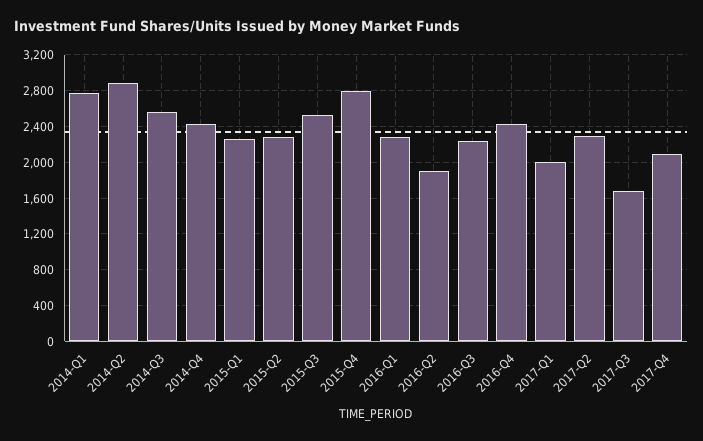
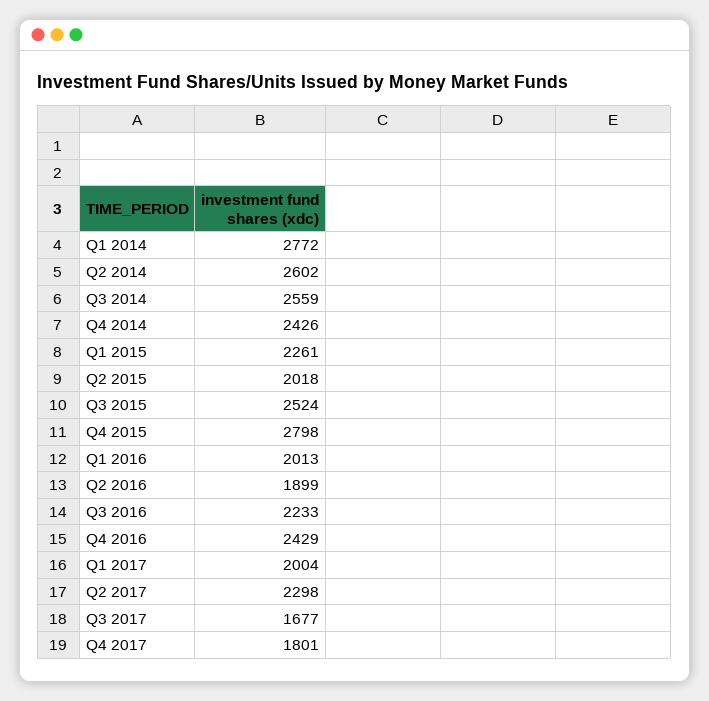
  {
    "2014-Q1": 2772,
-   "2014-Q2": 2900,
+   "2014-Q2": 2602,
    "2014-Q3": 2559,
    "2014-Q4": 2426,
    "2015-Q1": 2261,
-   "2015-Q2": 2300,
+   "2015-Q2": 2018,
    "2015-Q3": 2524,
    "2015-Q4": 2798,
-   "2016-Q1": 2300,
+   "2016-Q1": 2013,
    "2016-Q2": 1899,
    "2016-Q3": 2233,
    "2016-Q4": 2429,
    "2017-Q1": 2004,
    "2017-Q2": 2298,
    "2017-Q3": 1677,
-   "2017-Q4": 2100
+   "2017-Q4": 1801
  }

